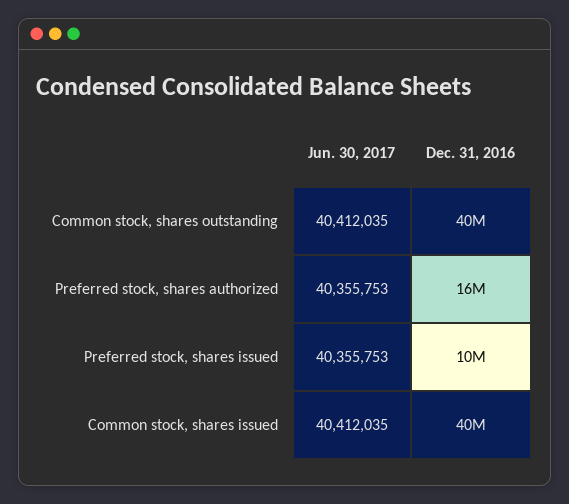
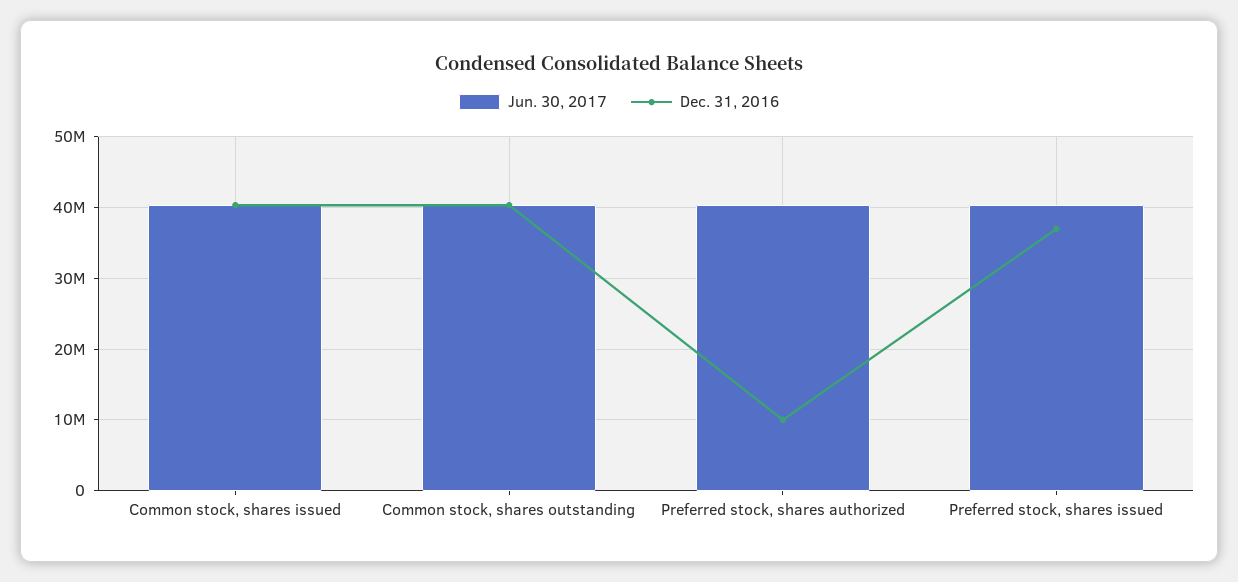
  {
    "Jun. 30, 2017": {
      "Common stock, shares outstanding": 40412035,
      "Preferred stock, shares authorized": 40355753,
      "Preferred stock, shares issued": 40355753,
      "Common stock, shares issued": 40412035
    },
    "Dec. 31, 2016": {
      "Common stock, shares outstanding": 40000000,
-     "Preferred stock, shares authorized": 16000000,
+     "Preferred stock, shares authorized": 10000000,
-     "Preferred stock, shares issued": 10000000,
+     "Preferred stock, shares issued": 37000000,
      "Common stock, shares issued": 40000000
    }
  }

